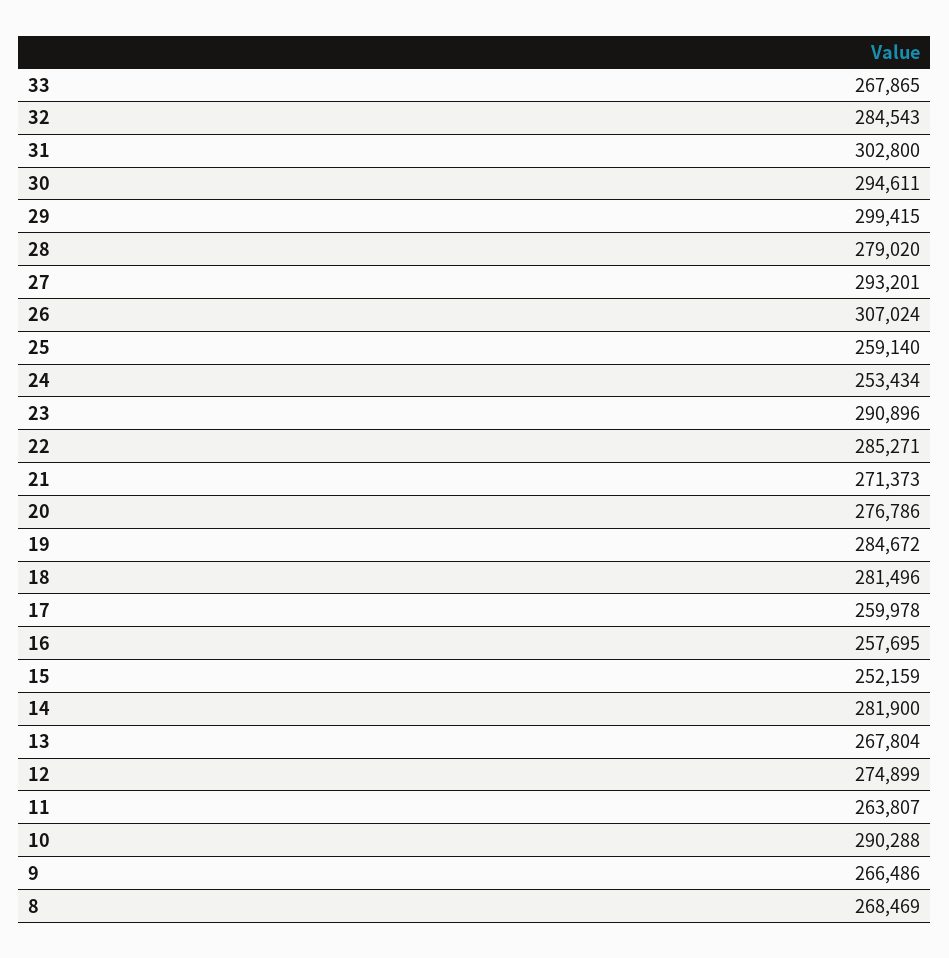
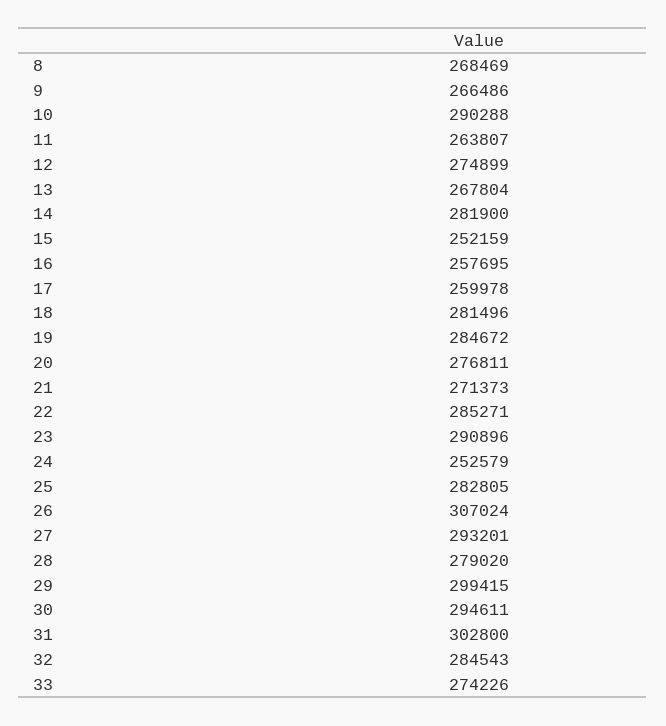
  {
-   "33": 267865,
+   "33": 274226,
    "32": 284543,
    "31": 302800,
    "30": 294611,
    "29": 299415,
    "28": 279020,
    "27": 293201,
    "26": 307024,
-   "25": 259140,
+   "25": 282805,
-   "24": 253434,
+   "24": 252579,
    "23": 290896,
    "22": 285271,
    "21": 271373,
-   "20": 276786,
+   "20": 276811,
    "19": 284672,
    "18": 281496,
    "17": 259978,
    "16": 257695,
    "15": 252159,
    "14": 281900,
    "13": 267804,
    "12": 274899,
    "11": 263807,
    "10": 290288,
    "9": 266486,
    "8": 268469
  }

